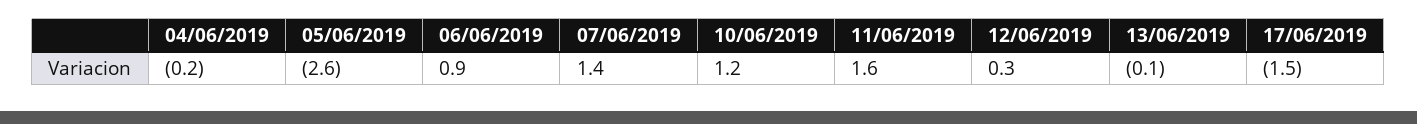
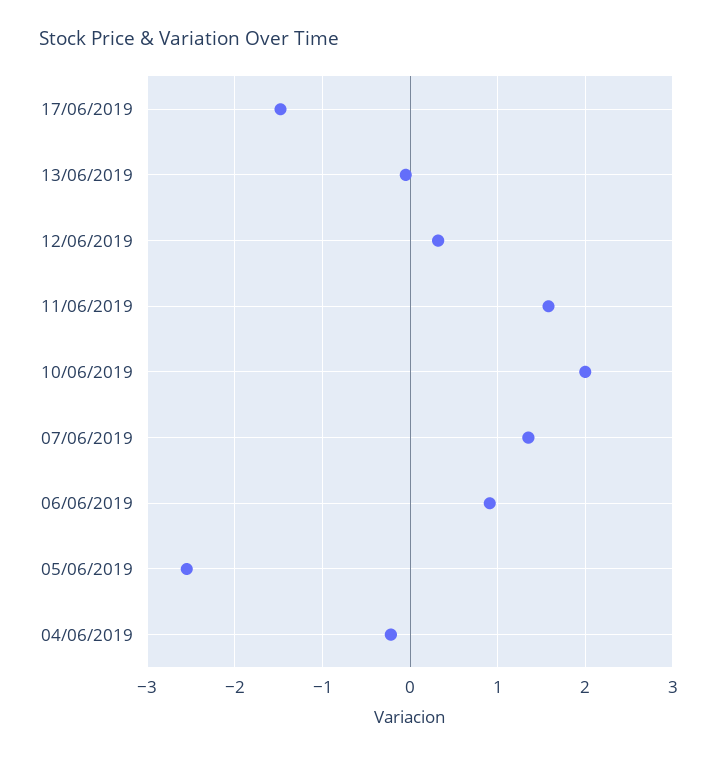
  {
    "04/06/2019": -0.2,
    "05/06/2019": -2.6,
    "06/06/2019": 0.9,
    "07/06/2019": 1.4,
-   "10/06/2019": 1.2,
+   "10/06/2019": 2,
    "11/06/2019": 1.6,
    "12/06/2019": 0.3,
    "13/06/2019": -0.1,
    "17/06/2019": -1.5
  }

